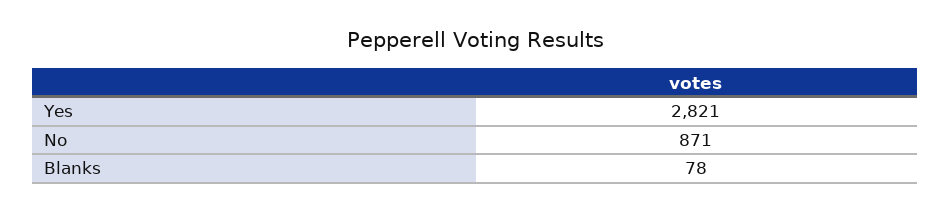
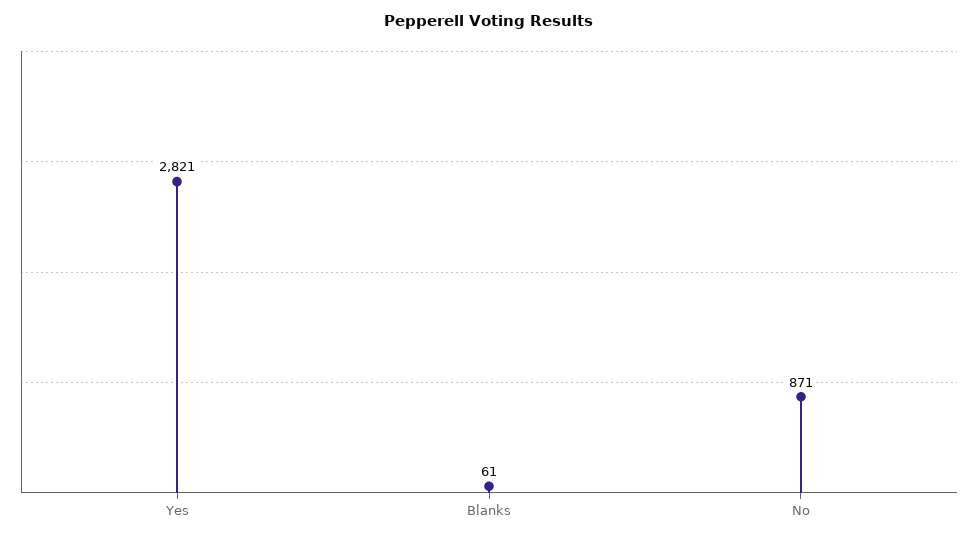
  {
    "Yes": 2821,
    "No": 871,
-   "Blanks": 78
+   "Blanks": 61
  }

